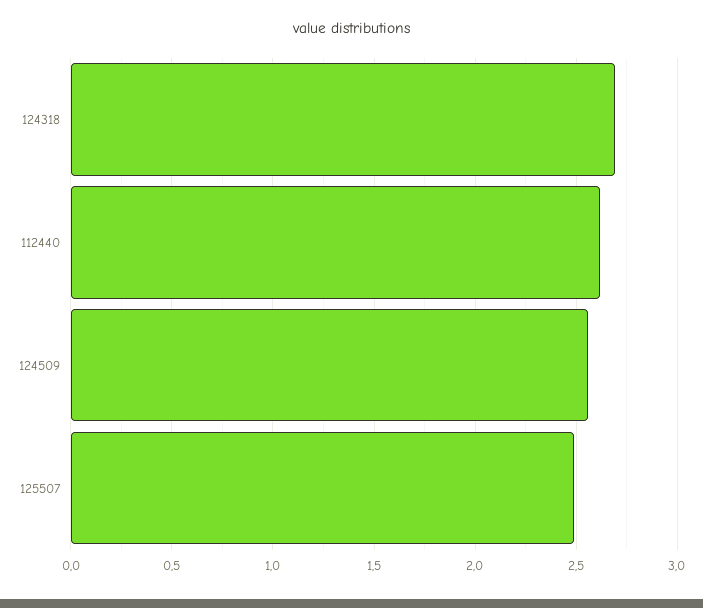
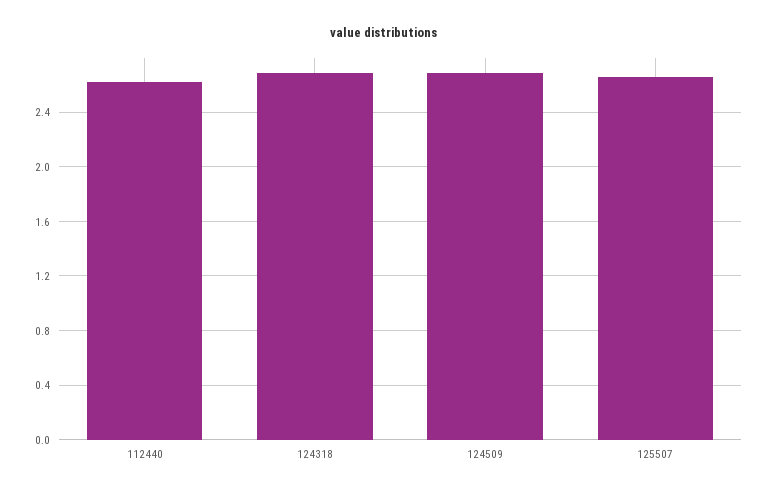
  {
    "124318": 2.7,
    "112440": 2.6,
-   "124509": 2.55,
+   "124509": 2.7,
-   "125507": 2.5
+   "125507": 2.65
  }

